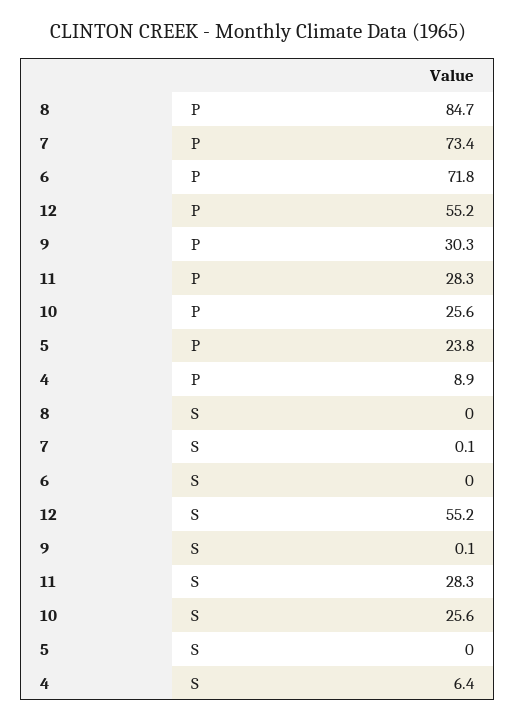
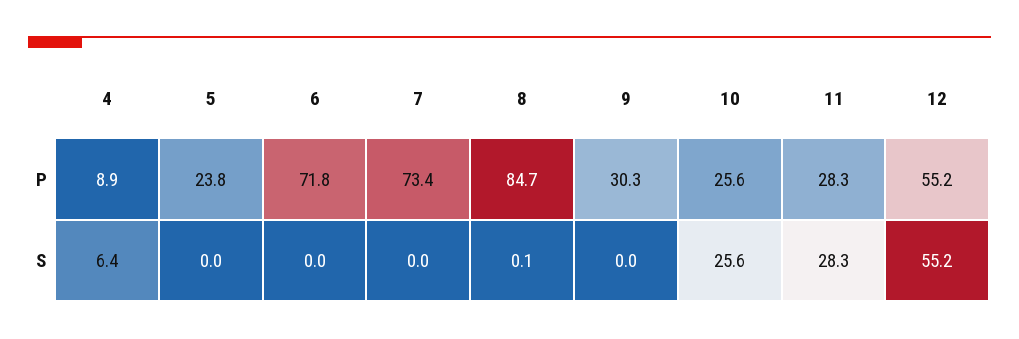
  {
    "8": {
      "P": 84.7,
-     "S": 0
+     "S": 0.1
    },
    "7": {
      "P": 73.4,
-     "S": 0.1
+     "S": 0
    },
    "6": {
      "P": 71.8,
      "S": 0
    },
    "12": {
      "P": 55.2,
      "S": 55.2
    },
    "9": {
      "P": 30.3,
-     "S": 0.1
+     "S": 0
    },
    "11": {
      "P": 28.3,
      "S": 28.3
    },
    "10": {
      "P": 25.6,
      "S": 25.6
    },
    "5": {
      "P": 23.8,
      "S": 0
    },
    "4": {
      "P": 8.9,
      "S": 6.4
    }
  }

